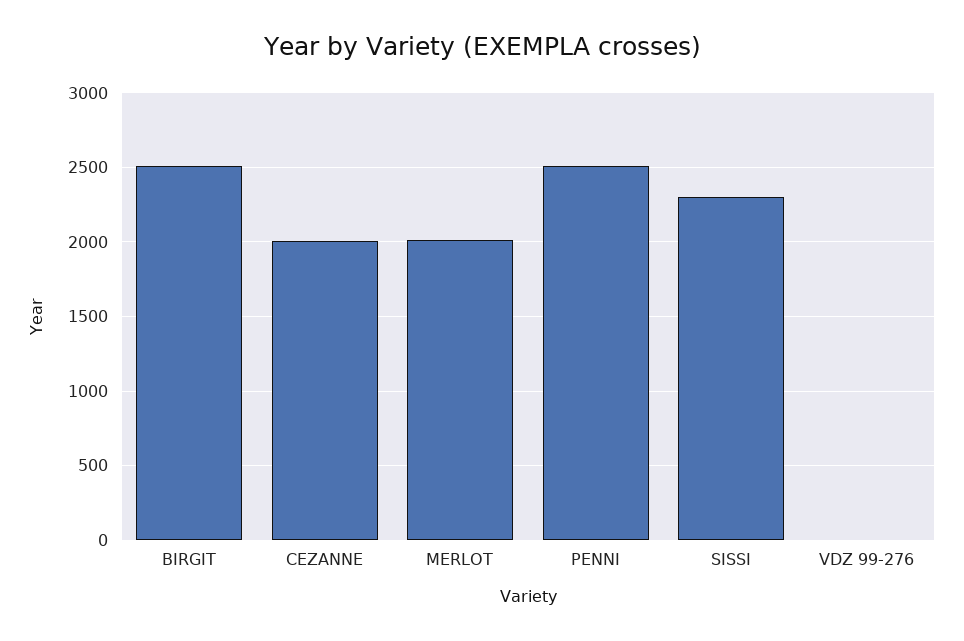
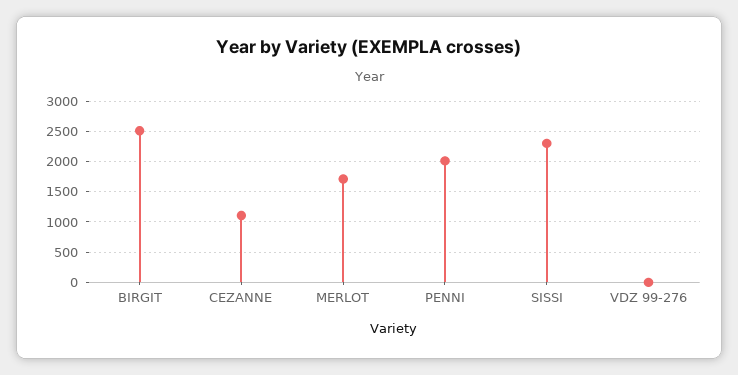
  {
    "BIRGIT": 2500,
-   "CEZANNE": 2000,
+   "CEZANNE": 1100,
-   "MERLOT": 2000,
+   "MERLOT": 1700,
-   "PENNI": 2500,
+   "PENNI": 2000,
    "SISSI": 2300,
    "VDZ 99-276": 0
  }

